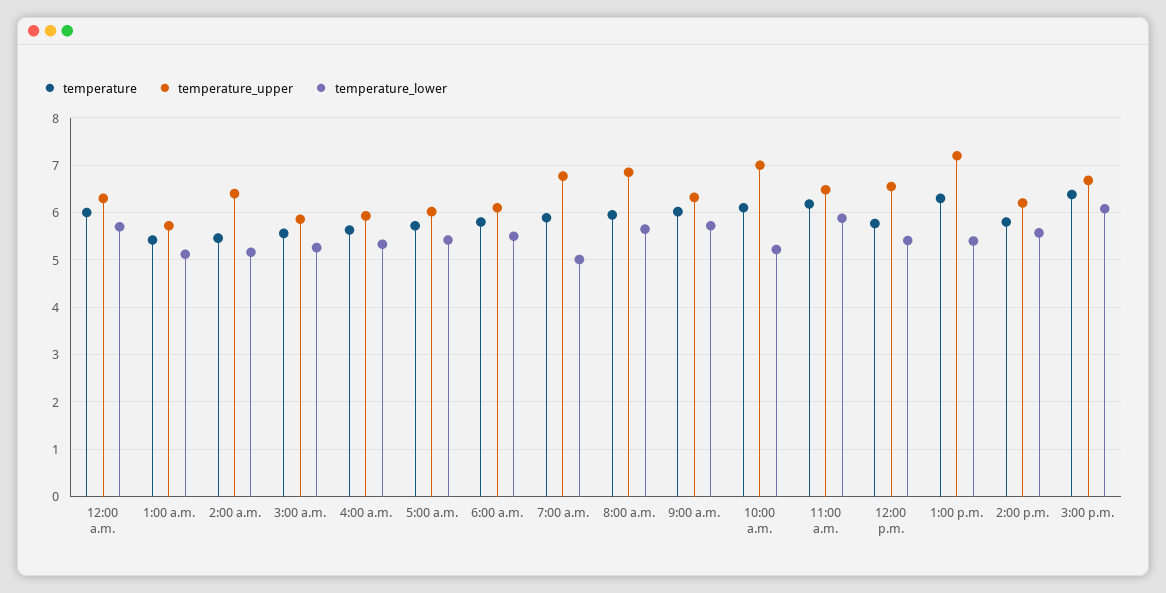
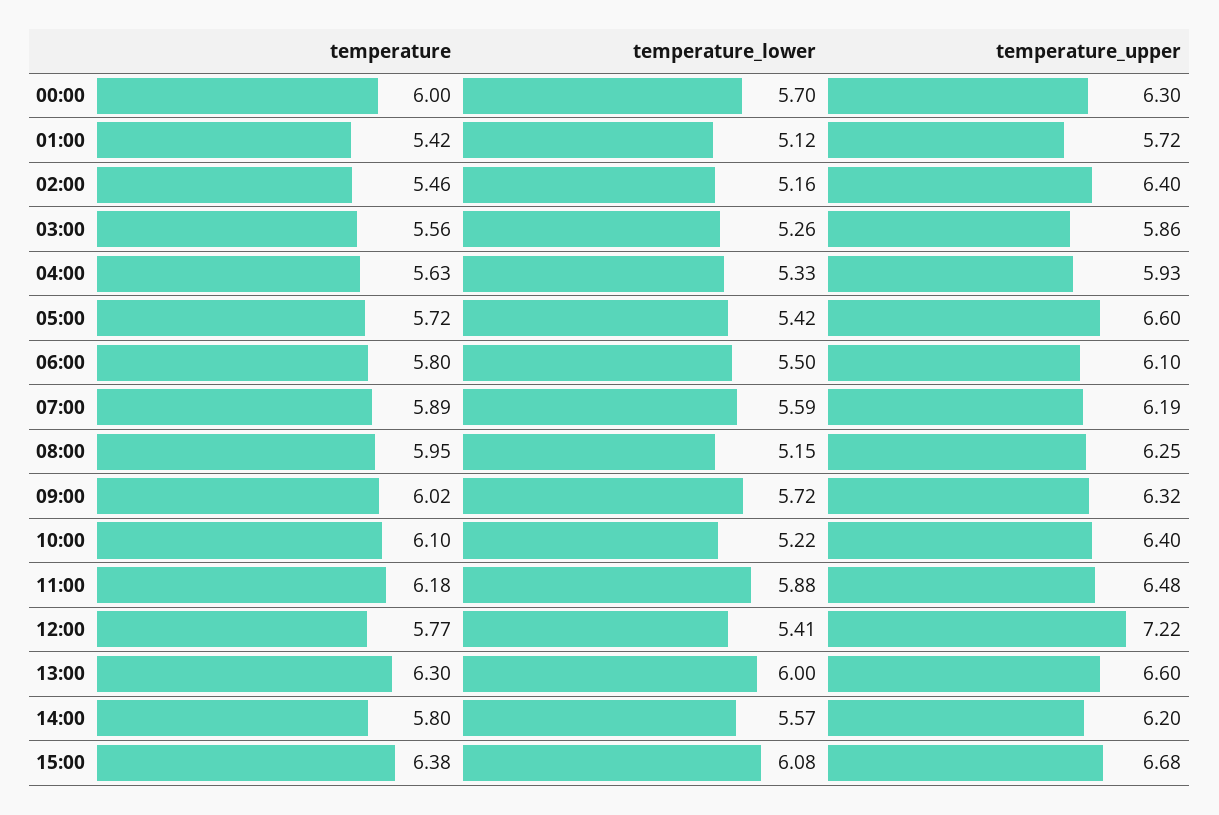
  {
    "temperature": {
      "12:00 a.m.": 6,
      "1:00 a.m.": 5.42,
      "2:00 a.m.": 5.46,
      "3:00 a.m.": 5.56,
      "4:00 a.m.": 5.63,
      "5:00 a.m.": 5.72,
      "6:00 a.m.": 5.8,
      "7:00 a.m.": 5.89,
      "8:00 a.m.": 5.95,
      "9:00 a.m.": 6.02,
      "10:00 a.m.": 6.1,
      "11:00 a.m.": 6.18,
      "12:00 p.m.": 5.77,
      "1:00 p.m.": 6.3,
      "2:00 p.m.": 5.8,
      "3:00 p.m.": 6.38
    },
    "temperature_upper": {
      "12:00 a.m.": 6.3,
      "1:00 a.m.": 5.72,
      "2:00 a.m.": 6.4,
      "3:00 a.m.": 5.86,
      "4:00 a.m.": 5.93,
-     "5:00 a.m.": 6,
+     "5:00 a.m.": 6.6,
      "6:00 a.m.": 6.1,
-     "7:00 a.m.": 6.8,
+     "7:00 a.m.": 6.19,
-     "8:00 a.m.": 6.8,
+     "8:00 a.m.": 6.25,
      "9:00 a.m.": 6.32,
-     "10:00 a.m.": 7,
+     "10:00 a.m.": 6.4,
      "11:00 a.m.": 6.48,
-     "12:00 p.m.": 6.6,
+     "12:00 p.m.": 7.22,
-     "1:00 p.m.": 7.2,
+     "1:00 p.m.": 6.6,
      "2:00 p.m.": 6.2,
      "3:00 p.m.": 6.68
    },
    "temperature_lower": {
      "12:00 a.m.": 5.7,
      "1:00 a.m.": 5.12,
      "2:00 a.m.": 5.16,
      "3:00 a.m.": 5.26,
      "4:00 a.m.": 5.33,
      "5:00 a.m.": 5.42,
      "6:00 a.m.": 5.5,
-     "7:00 a.m.": 5,
+     "7:00 a.m.": 5.59,
-     "8:00 a.m.": 5.6,
+     "8:00 a.m.": 5.15,
      "9:00 a.m.": 5.72,
      "10:00 a.m.": 5.22,
      "11:00 a.m.": 5.88,
      "12:00 p.m.": 5.41,
-     "1:00 p.m.": 5.4,
+     "1:00 p.m.": 6,
      "2:00 p.m.": 5.57,
      "3:00 p.m.": 6.08
    }
  }

